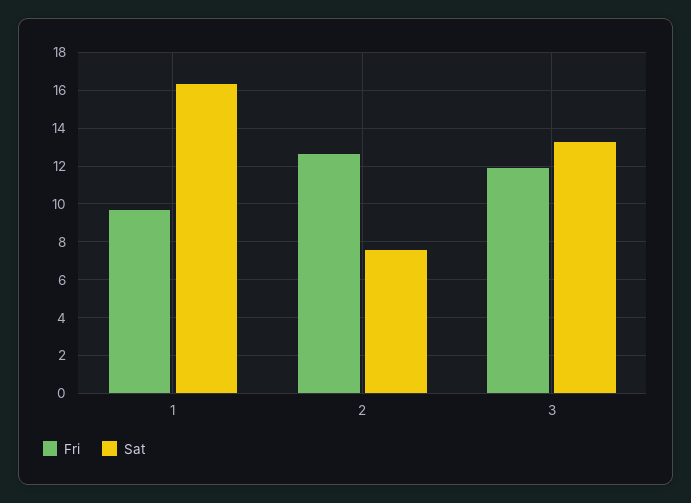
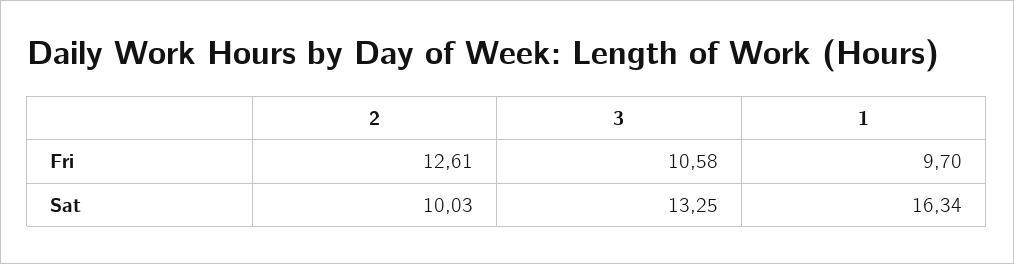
  {
    "Fri": {
      "1": 9.7,
      "2": 12.61,
-     "3": 12
+     "3": 10.58
    },
    "Sat": {
      "1": 16.34,
-     "2": 7.5,
+     "2": 10.03,
      "3": 13.25
    }
  }

